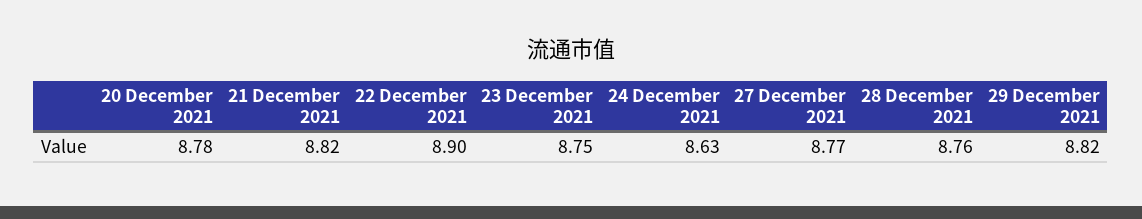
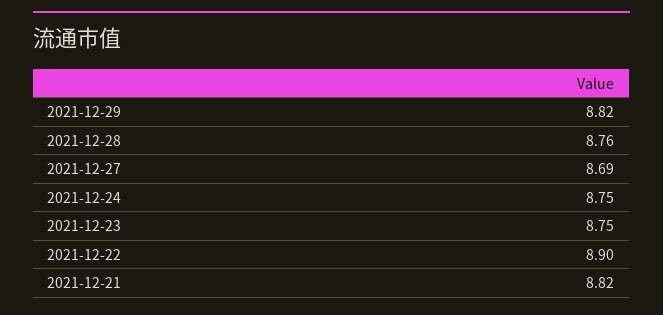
  {
-   "20 December 2021": 8.78,
    "21 December 2021": 8.82,
    "22 December 2021": 8.9,
    "23 December 2021": 8.75,
-   "24 December 2021": 8.63,
+   "24 December 2021": 8.75,
-   "27 December 2021": 8.77,
+   "27 December 2021": 8.69,
    "28 December 2021": 8.76,
    "29 December 2021": 8.82
  }

